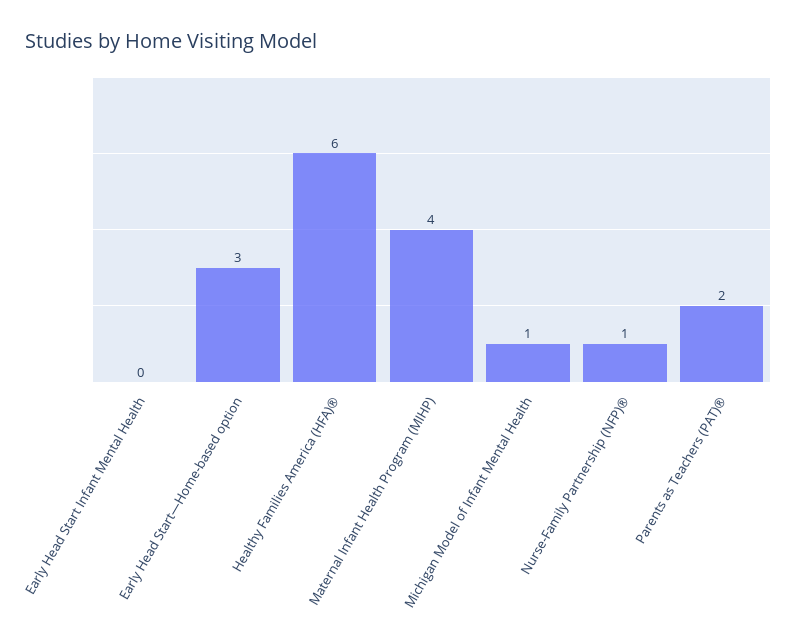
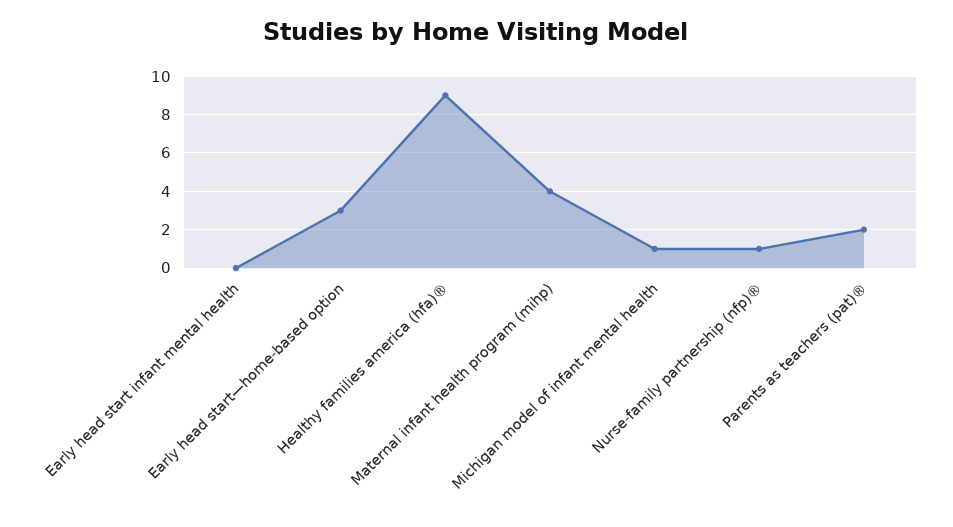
  {
    "Early Head Start Infant Mental Health": 0,
    "Early Head Start—Home-based option": 3,
-   "Healthy Families America (HFA)®": 6,
+   "Healthy Families America (HFA)®": 9,
    "Maternal Infant Health Program (MIHP)": 4,
    "Michigan Model of Infant Mental Health": 1,
    "Nurse-Family Partnership (NFP)®": 1,
    "Parents as Teachers (PAT)®": 2
  }

